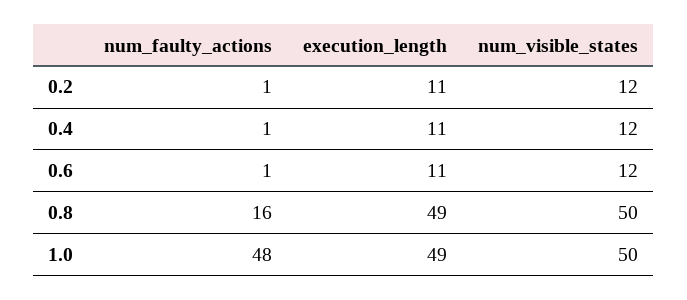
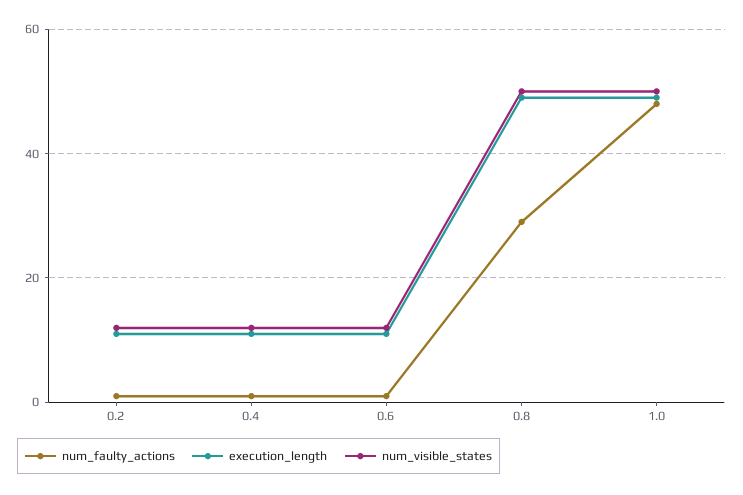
  {
    "num_faulty_actions": {
      "0.2": 1,
      "0.4": 1,
      "0.6": 1,
-     "0.8": 16,
+     "0.8": 30,
      "1.0": 48
    },
    "execution_length": {
      "0.2": 11,
      "0.4": 11,
      "0.6": 11,
      "0.8": 49,
      "1.0": 49
    },
    "num_visible_states": {
      "0.2": 12,
      "0.4": 12,
      "0.6": 12,
      "0.8": 50,
      "1.0": 50
    }
  }

